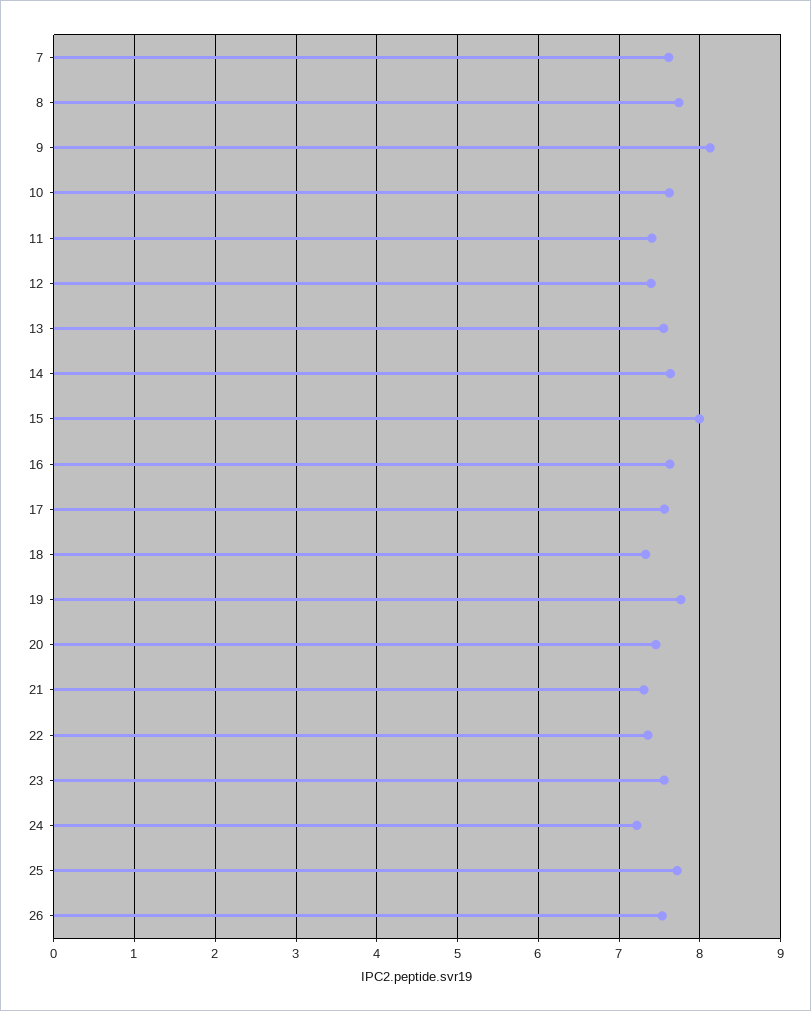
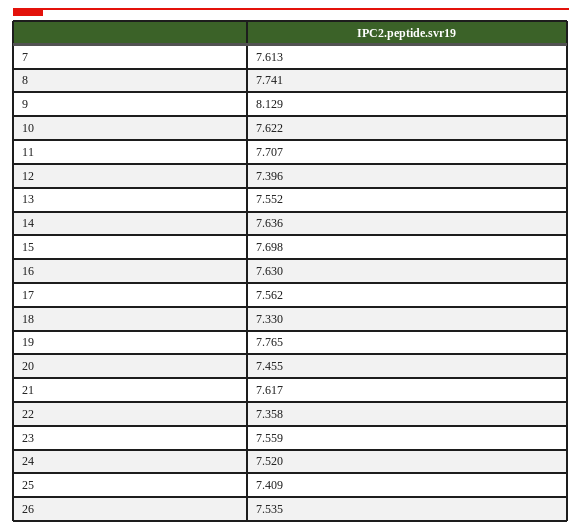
  {
    "7": 7.613,
    "8": 7.741,
    "9": 8.129,
    "10": 7.622,
-   "11": 7.4,
+   "11": 7.707,
    "12": 7.396,
    "13": 7.552,
    "14": 7.636,
-   "15": 8,
+   "15": 7.698,
    "16": 7.63,
    "17": 7.562,
    "18": 7.33,
    "19": 7.765,
    "20": 7.455,
-   "21": 7.3,
+   "21": 7.617,
    "22": 7.358,
    "23": 7.559,
-   "24": 7.2,
+   "24": 7.52,
-   "25": 7.7,
+   "25": 7.409,
    "26": 7.535
  }

